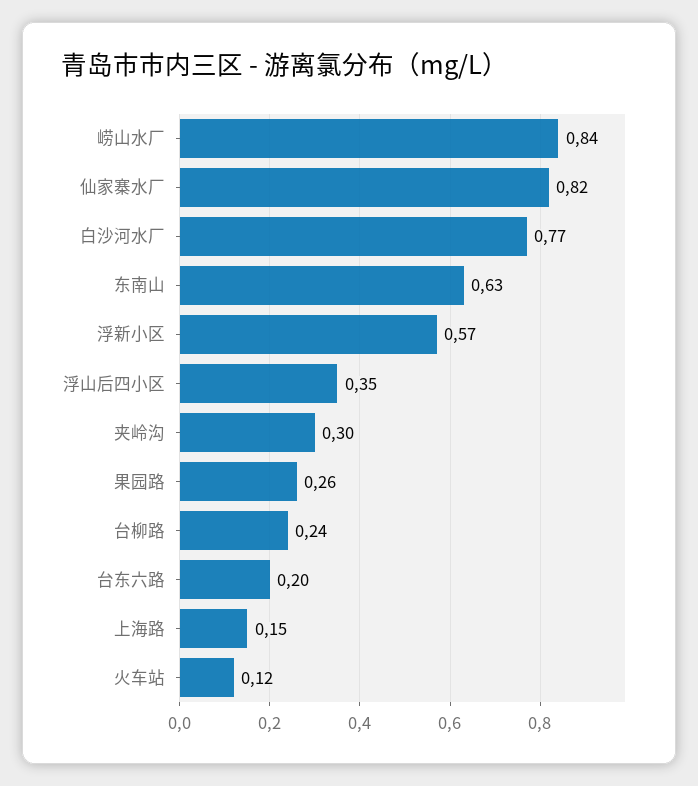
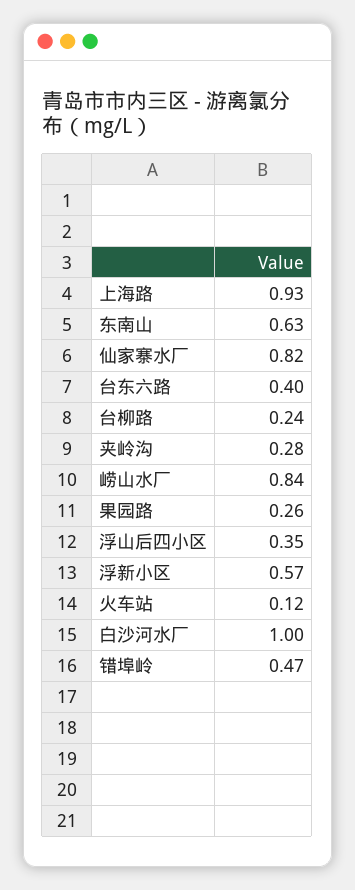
  {
    "崂山水厂": 0.84,
    "仙家寨水厂": 0.82,
-   "白沙河水厂": 0.77,
+   "白沙河水厂": 1,
    "东南山": 0.63,
    "浮新小区": 0.57,
    "浮山后四小区": 0.35,
-   "夹岭沟": 0.3,
+   "夹岭沟": 0.28,
    "果园路": 0.26,
    "台柳路": 0.24,
-   "台东六路": 0.2,
+   "台东六路": 0.4,
-   "上海路": 0.15,
+   "上海路": 0.93,
-   "火车站": 0.12
+   "火车站": 0.12,
+   "错埠岭": 0.47
  }

